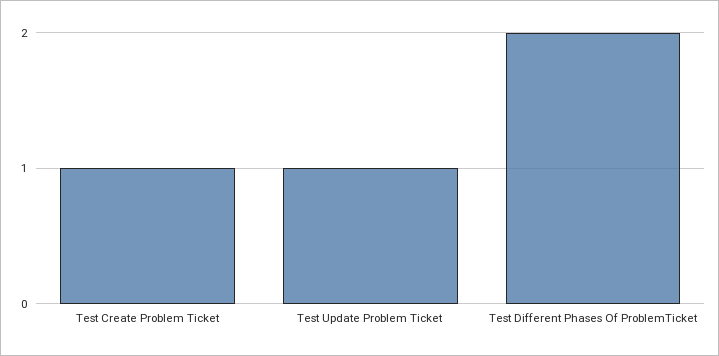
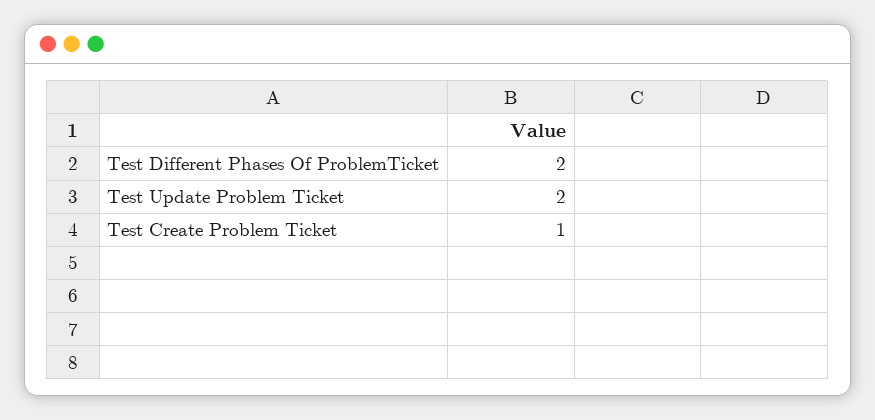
  {
    "Test Create Problem Ticket": 1,
-   "Test Update Problem Ticket": 1,
+   "Test Update Problem Ticket": 2,
    "Test Different Phases Of ProblemTicket": 2
  }

